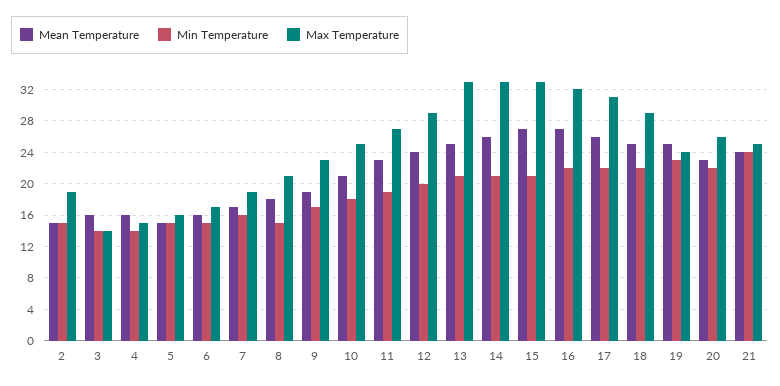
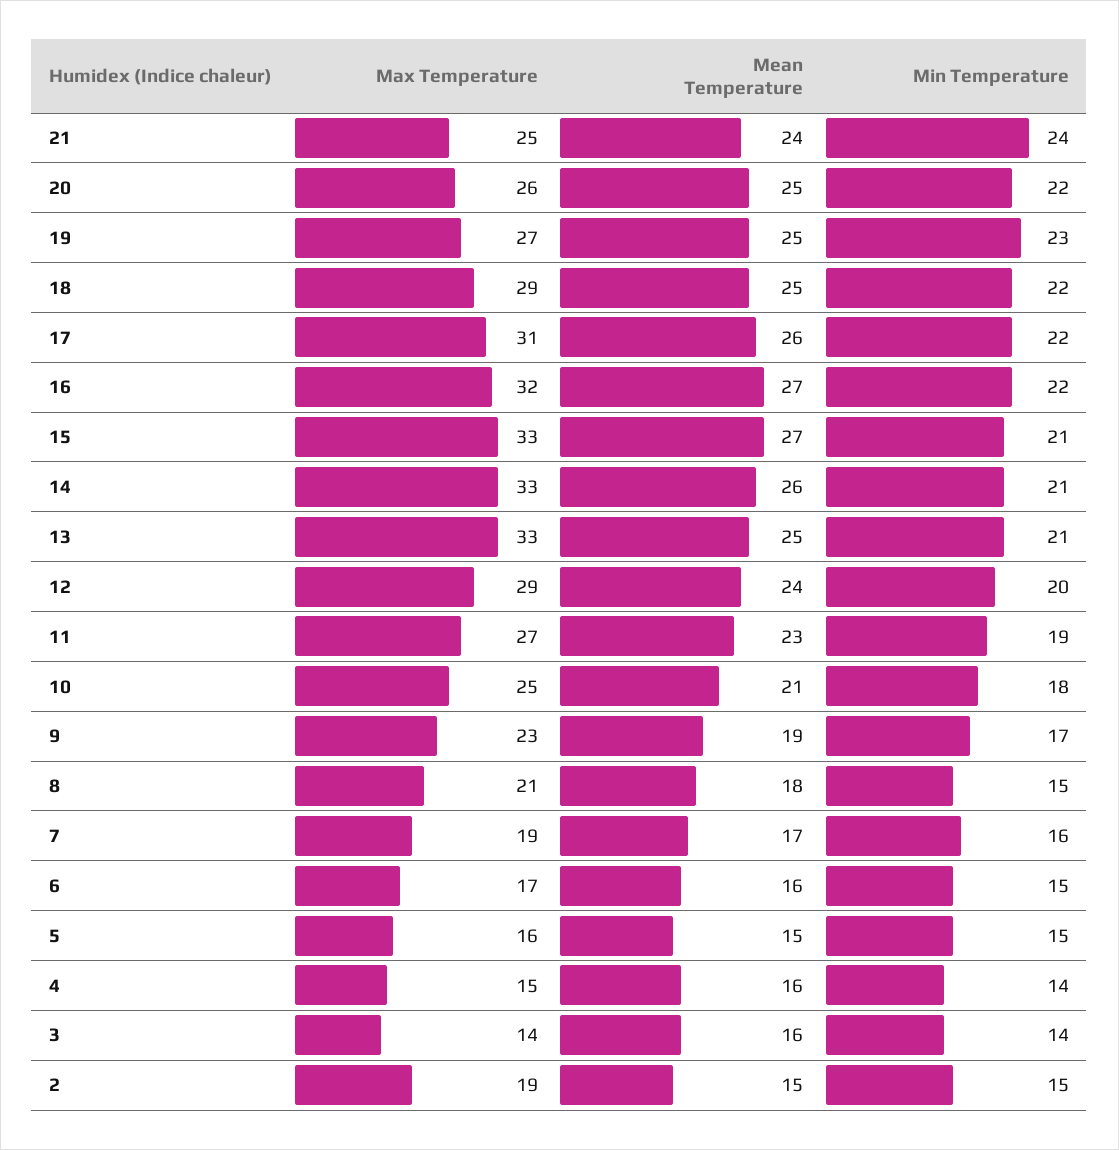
  {
    "Mean Temperature": {
      "2": 15,
      "3": 16,
      "4": 16,
      "5": 15,
      "6": 16,
      "7": 17,
      "8": 18,
      "9": 19,
      "10": 21,
      "11": 23,
      "12": 24,
      "13": 25,
      "14": 26,
      "15": 27,
      "16": 27,
      "17": 26,
      "18": 25,
      "19": 25,
-     "20": 23,
+     "20": 25,
      "21": 24
    },
    "Min Temperature": {
      "2": 15,
      "3": 14,
      "4": 14,
      "5": 15,
      "6": 15,
      "7": 16,
      "8": 15,
      "9": 17,
      "10": 18,
      "11": 19,
      "12": 20,
      "13": 21,
      "14": 21,
      "15": 21,
      "16": 22,
      "17": 22,
      "18": 22,
      "19": 23,
      "20": 22,
      "21": 24
    },
    "Max Temperature": {
      "2": 19,
      "3": 14,
      "4": 15,
      "5": 16,
      "6": 17,
      "7": 19,
      "8": 21,
      "9": 23,
      "10": 25,
      "11": 27,
      "12": 29,
      "13": 33,
      "14": 33,
      "15": 33,
      "16": 32,
      "17": 31,
      "18": 29,
-     "19": 24,
+     "19": 27,
      "20": 26,
      "21": 25
    }
  }

